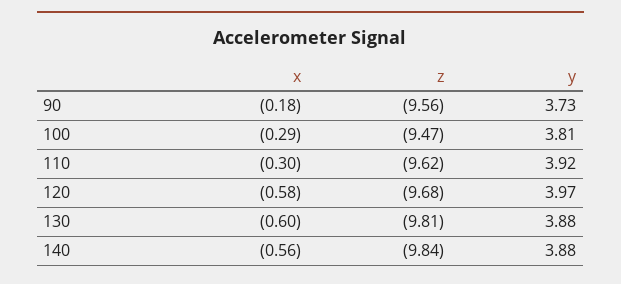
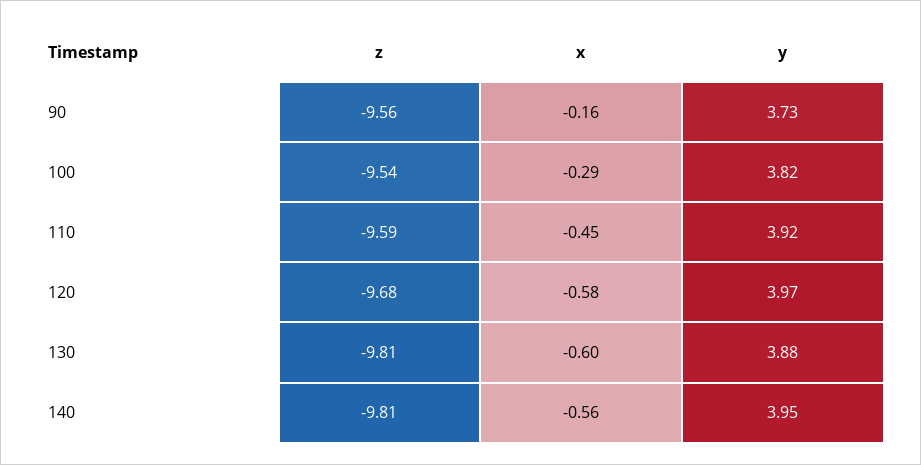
  {
    "x": {
-     "90": -0.18,
+     "90": -0.16,
      "100": -0.29,
-     "110": -0.3,
+     "110": -0.45,
      "120": -0.58,
      "130": -0.6,
      "140": -0.56
    },
    "z": {
      "90": -9.56,
-     "100": -9.47,
+     "100": -9.54,
-     "110": -9.62,
+     "110": -9.59,
      "120": -9.68,
      "130": -9.81,
-     "140": -9.84
+     "140": -9.81
    },
    "y": {
      "90": 3.73,
-     "100": 3.81,
+     "100": 3.82,
      "110": 3.92,
      "120": 3.97,
      "130": 3.88,
-     "140": 3.88
+     "140": 3.95
    }
  }

